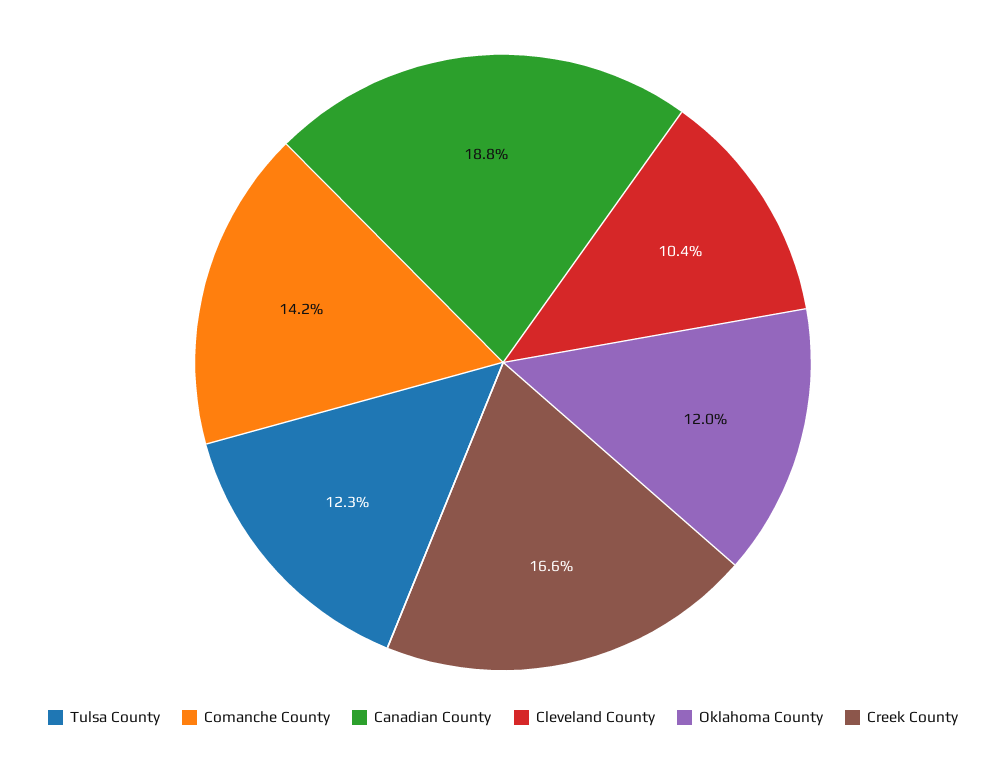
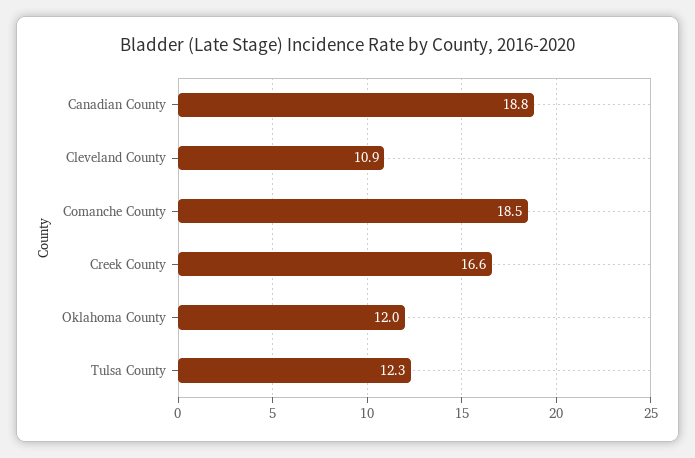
  {
    "Tulsa County": 12.3,
-   "Comanche County": 14.2,
+   "Comanche County": 18.5,
    "Canadian County": 18.8,
-   "Cleveland County": 10.4,
+   "Cleveland County": 10.9,
    "Oklahoma County": 12,
    "Creek County": 16.6
  }

